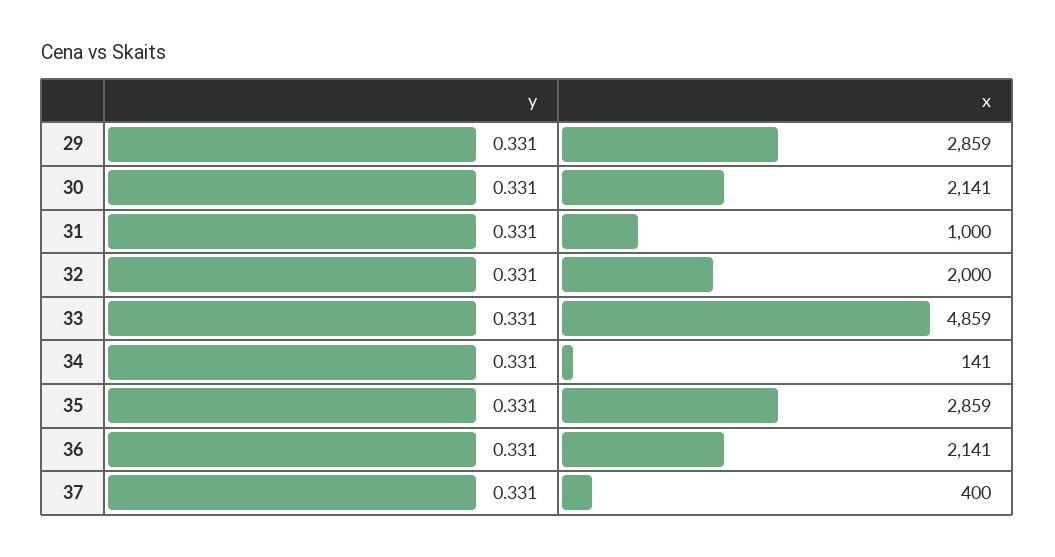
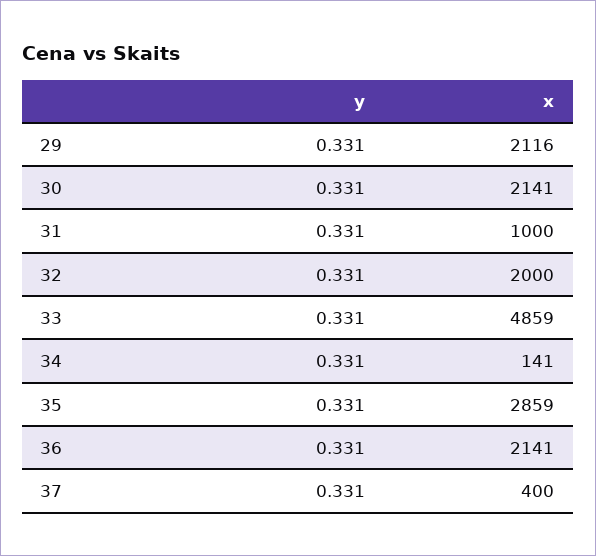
  {
    "y": {
      "29": 0.331,
      "30": 0.331,
      "31": 0.331,
      "32": 0.331,
      "33": 0.331,
      "34": 0.331,
      "35": 0.331,
      "36": 0.331,
      "37": 0.331
    },
    "x": {
-     "29": 2859,
+     "29": 2116,
      "30": 2141,
      "31": 1000,
      "32": 2000,
      "33": 4859,
      "34": 141,
      "35": 2859,
      "36": 2141,
      "37": 400
    }
  }

